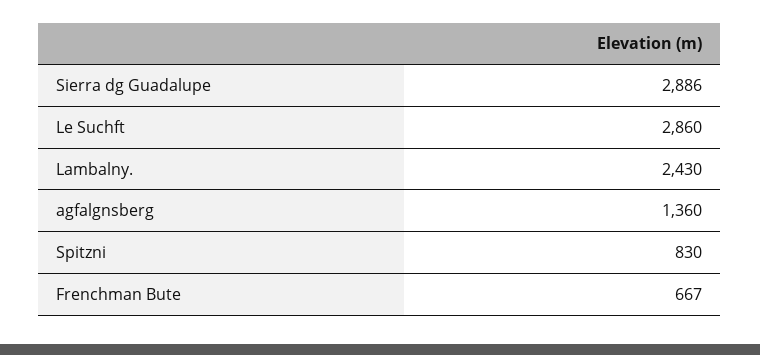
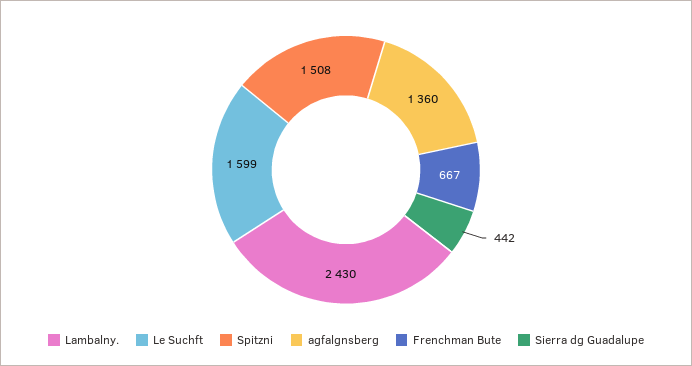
  {
-   "Sierra dg Guadalupe": 2886,
+   "Sierra dg Guadalupe": 442,
-   "Le Suchft": 2860,
+   "Le Suchft": 1599,
    "Lambalny.": 2430,
    "agfalgnsberg": 1360,
-   "Spitzni": 830,
+   "Spitzni": 1508,
    "Frenchman Bute": 667
  }

